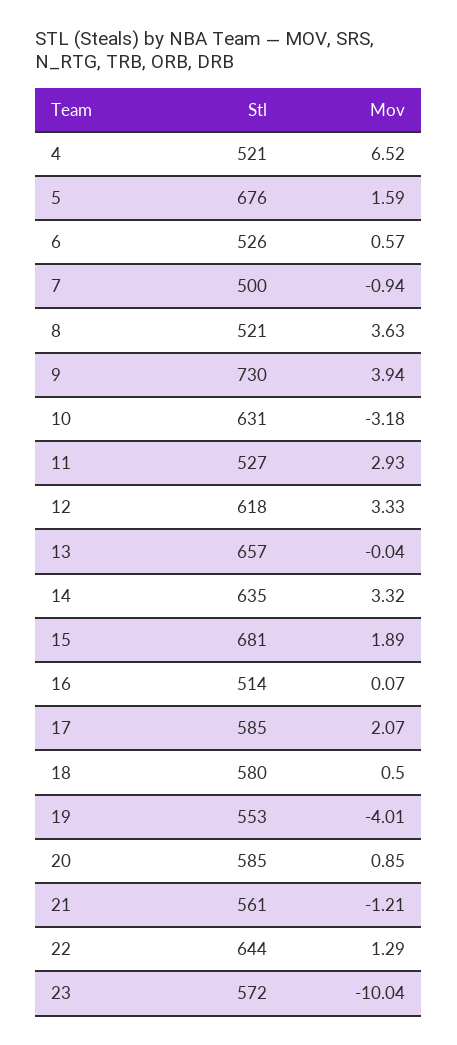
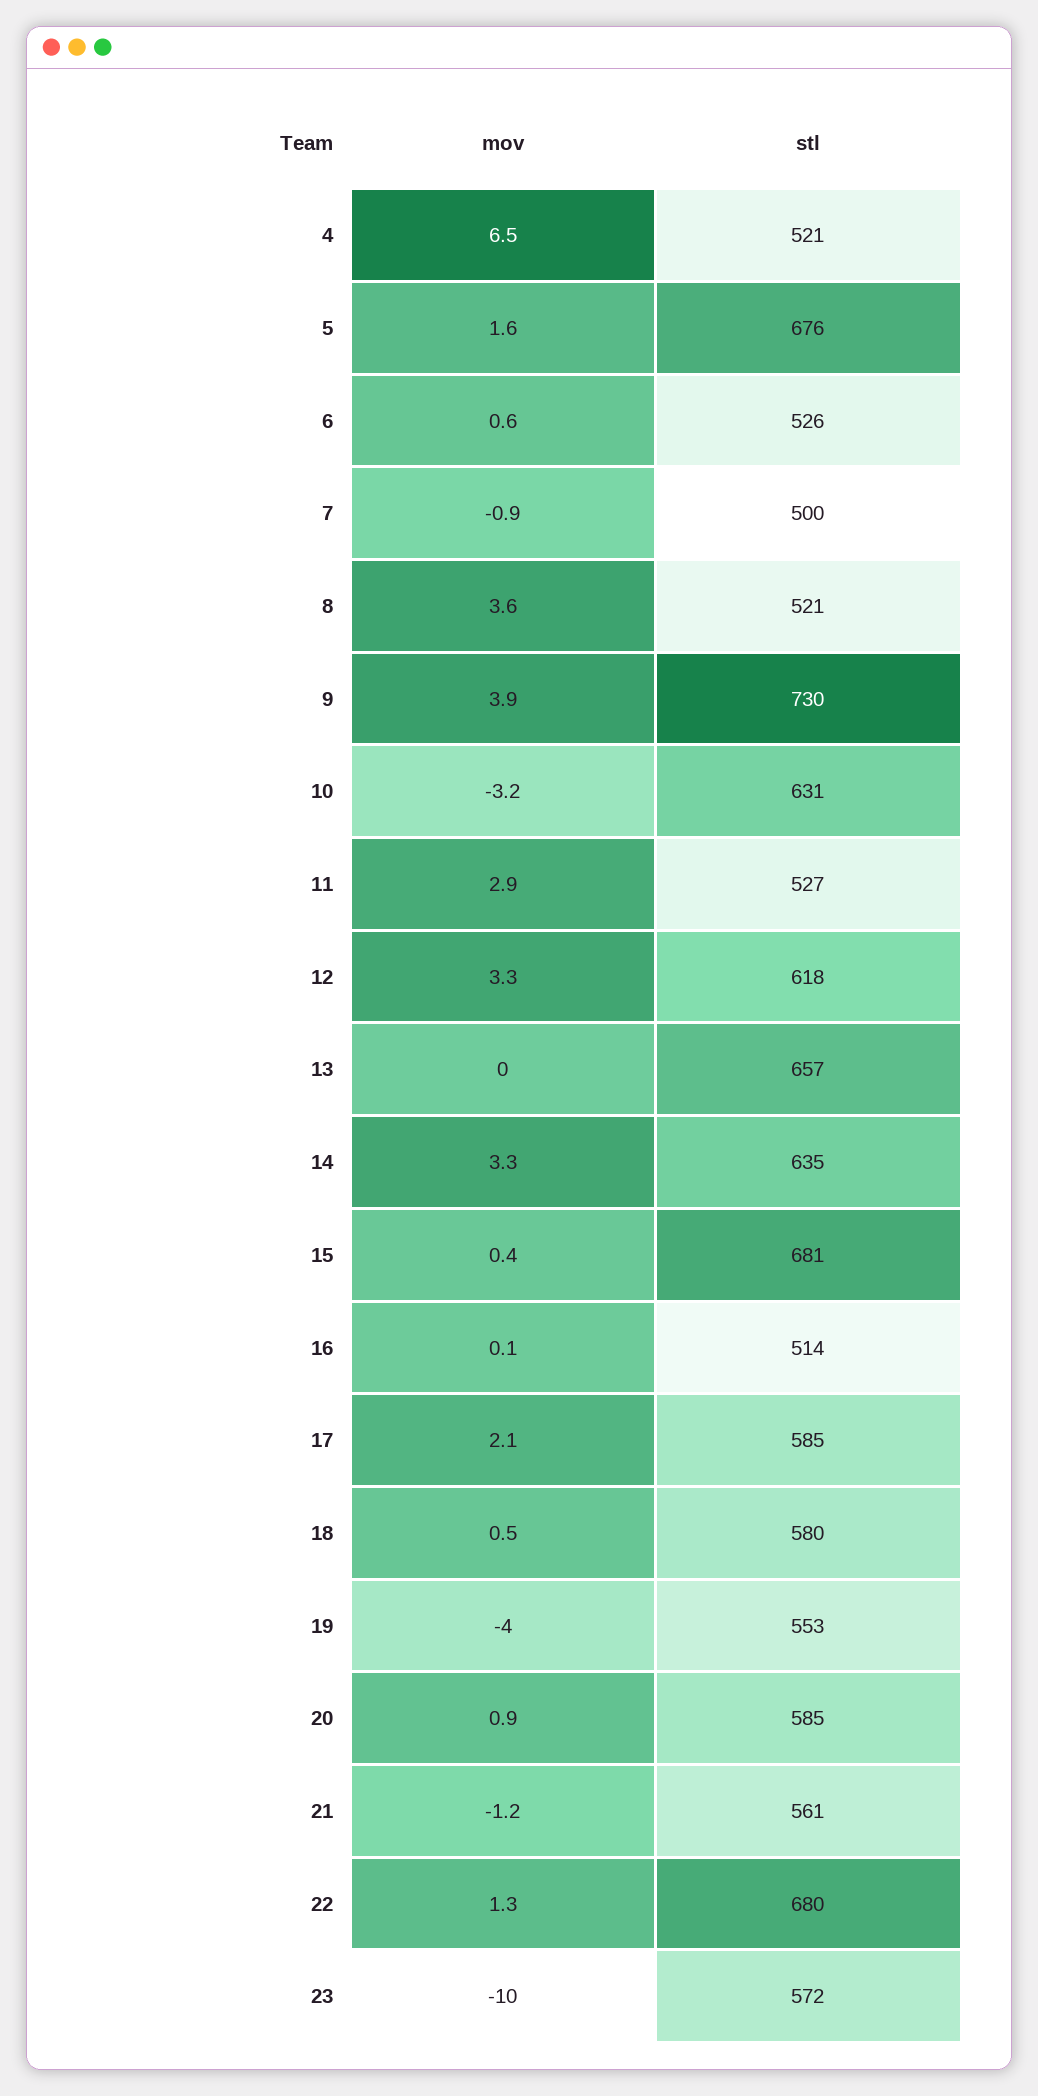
  {
    "Stl": {
      "4": 521,
      "5": 676,
      "6": 526,
      "7": 500,
      "8": 521,
      "9": 730,
      "10": 631,
      "11": 527,
      "12": 618,
      "13": 657,
      "14": 635,
      "15": 681,
      "16": 514,
      "17": 585,
      "18": 580,
      "19": 553,
      "20": 585,
      "21": 561,
-     "22": 644,
+     "22": 680,
      "23": 572
    },
    "Mov": {
      "4": 6.52,
      "5": 1.59,
      "6": 0.57,
      "7": -0.94,
      "8": 3.63,
      "9": 3.94,
      "10": -3.18,
      "11": 2.93,
      "12": 3.33,
      "13": -0.04,
      "14": 3.32,
-     "15": 1.89,
+     "15": 0.4,
      "16": 0.07,
      "17": 2.07,
      "18": 0.5,
      "19": -4.01,
      "20": 0.85,
      "21": -1.21,
      "22": 1.29,
      "23": -10.04
    }
  }

